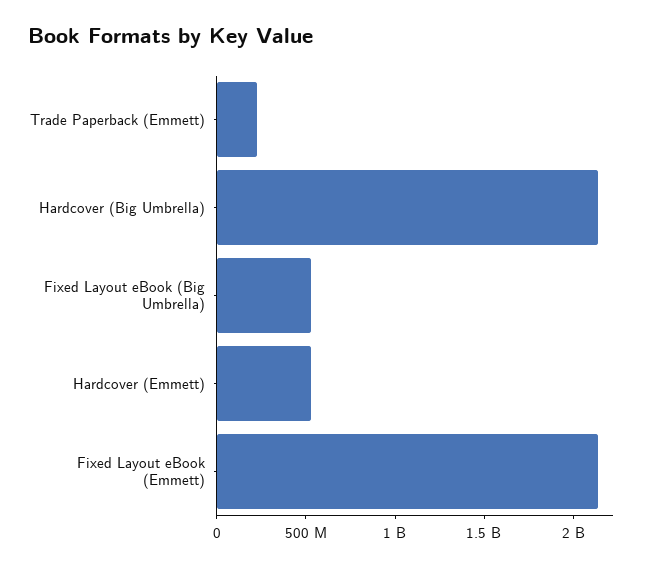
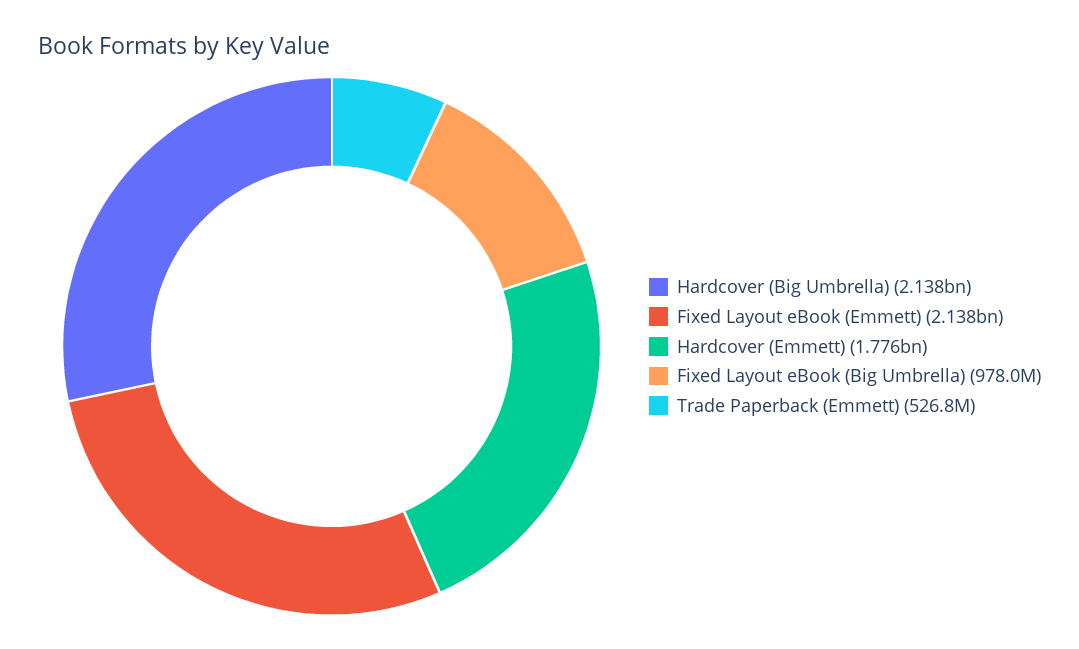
  {
-   "Trade Paperback (Emmett)": 200000000,
+   "Trade Paperback (Emmett)": 526800000,
    "Hardcover (Big Umbrella)": 2138000000,
-   "Fixed Layout eBook (Big Umbrella)": 500000000,
+   "Fixed Layout eBook (Big Umbrella)": 978000000,
-   "Hardcover (Emmett)": 500000000,
+   "Hardcover (Emmett)": 1776000000,
    "Fixed Layout eBook (Emmett)": 2138000000
  }

